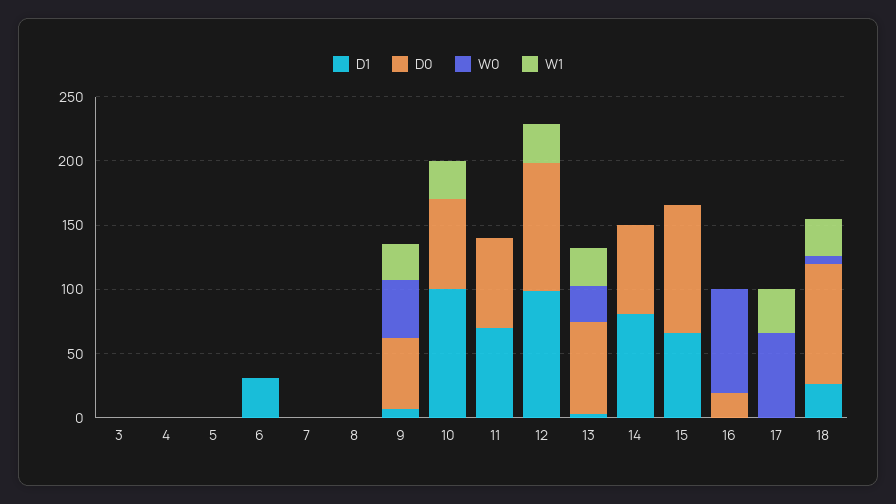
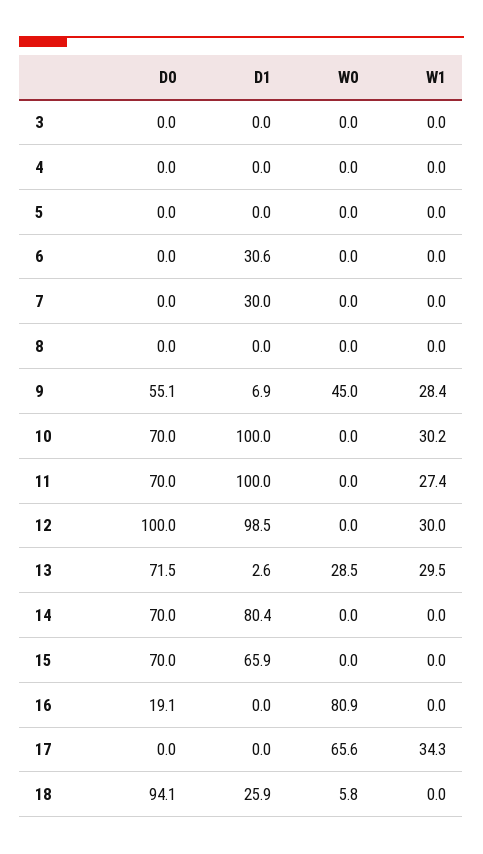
  {
    "D1": {
      "3": 0,
      "4": 0,
      "5": 0,
      "6": 30.6,
-     "7": 0,
+     "7": 30,
      "8": 0,
      "9": 6.9,
      "10": 100,
-     "11": 70,
+     "11": 100,
      "12": 98.5,
      "13": 2.6,
      "14": 80.4,
      "15": 65.9,
      "16": 0,
      "17": 0,
      "18": 25.9
    },
    "D0": {
      "3": 0,
      "4": 0,
      "5": 0,
      "6": 0,
      "7": 0,
      "8": 0,
      "9": 55.1,
      "10": 70,
      "11": 70,
      "12": 100,
      "13": 71.5,
      "14": 70,
-     "15": 100,
+     "15": 70,
      "16": 19.1,
      "17": 0,
      "18": 94.1
    },
    "W0": {
      "3": 0,
      "4": 0,
      "5": 0,
      "6": 0,
      "7": 0,
      "8": 0,
      "9": 45,
      "10": 0,
      "11": 0,
      "12": 0,
      "13": 28.5,
      "14": 0,
      "15": 0,
      "16": 80.9,
      "17": 65.6,
      "18": 5.8
    },
    "W1": {
      "3": 0,
      "4": 0,
      "5": 0,
      "6": 0,
      "7": 0,
      "8": 0,
      "9": 28.4,
      "10": 30.2,
-     "11": 0,
+     "11": 27.4,
      "12": 30,
      "13": 29.5,
      "14": 0,
      "15": 0,
      "16": 0,
      "17": 34.3,
-     "18": 30
+     "18": 0
    }
  }

